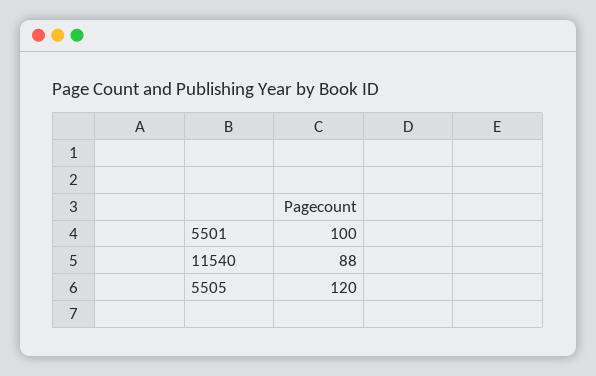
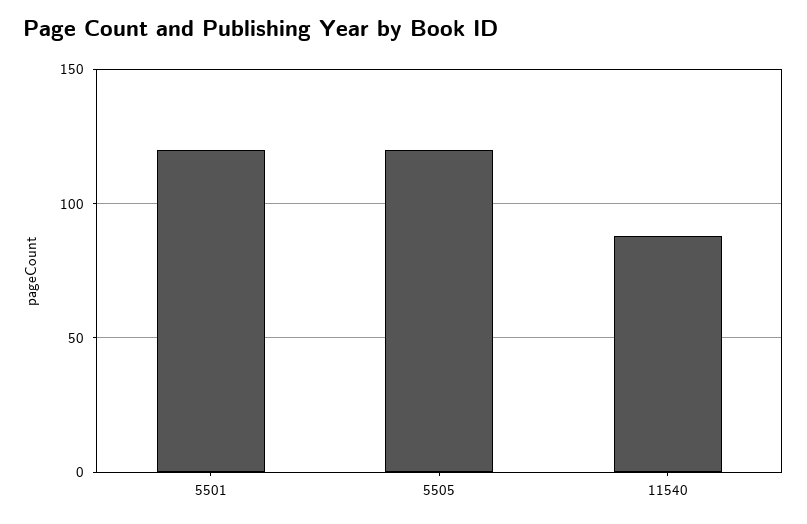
  {
-   "5501": 100,
+   "5501": 120,
    "11540": 88,
    "5505": 120
  }

